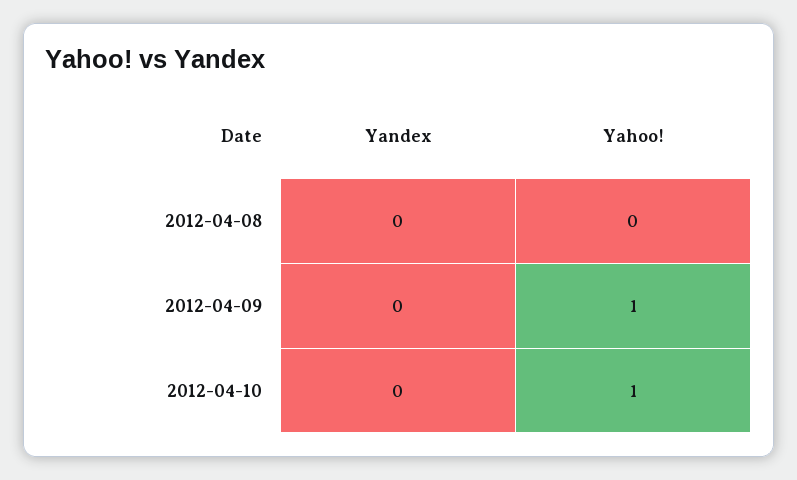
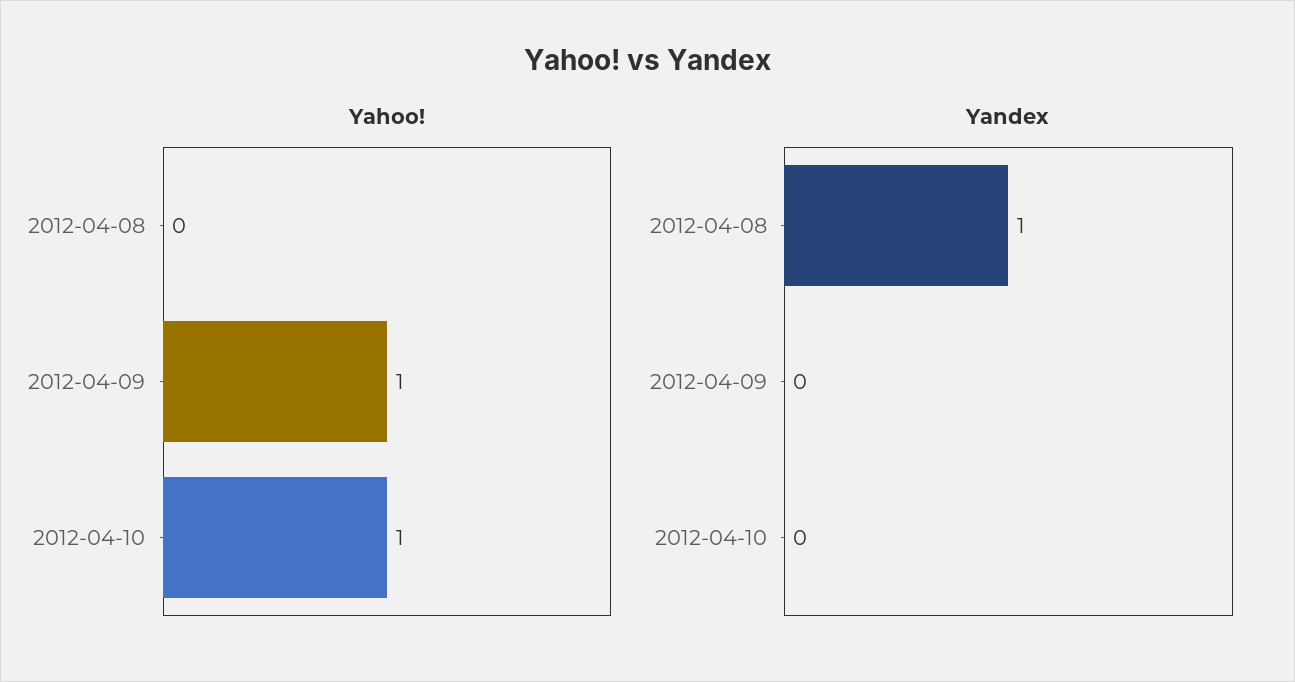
  {
    "Yandex": {
-     "2012-04-08": 0,
+     "2012-04-08": 1,
      "2012-04-09": 0,
      "2012-04-10": 0
    },
    "Yahoo!": {
      "2012-04-08": 0,
      "2012-04-09": 1,
      "2012-04-10": 1
    }
  }

